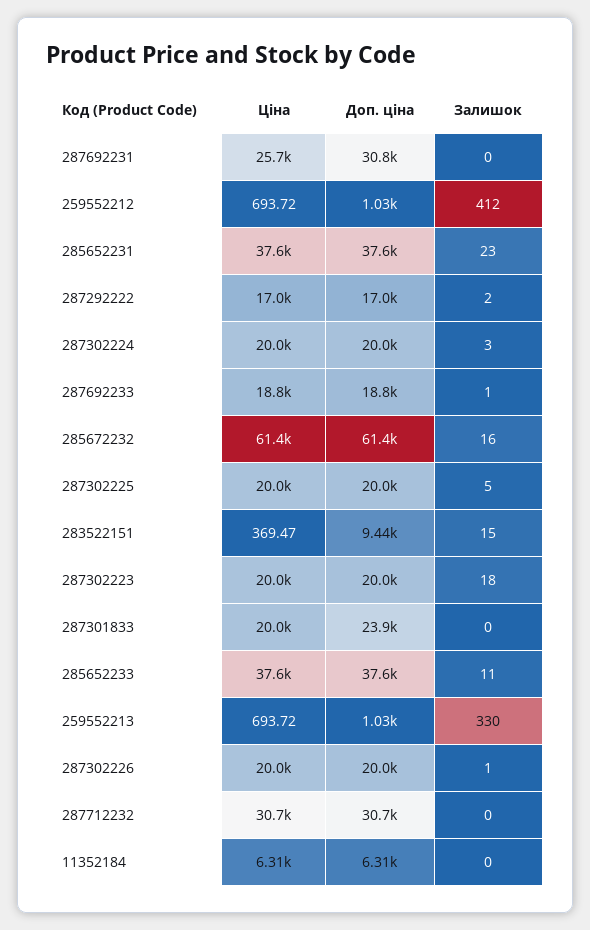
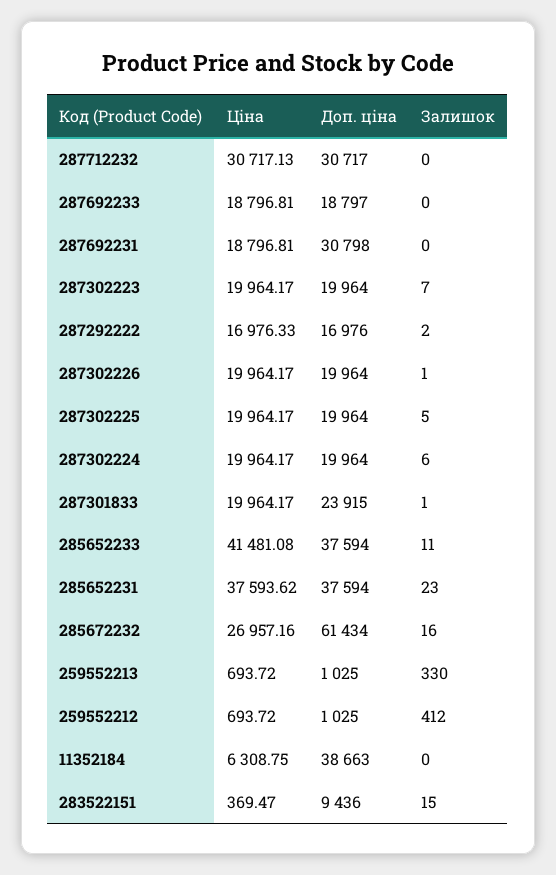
  {
    "Ціна": {
-     "287692231": 25700,
+     "287692231": 18796.81,
      "259552212": 693.72,
      "285652231": 37593.62,
      "287292222": 16976.33,
      "287302224": 19964.17,
      "287692233": 18796.81,
-     "285672232": 61400,
+     "285672232": 26957.16,
      "287302225": 19964.17,
      "283522151": 369.47,
      "287302223": 19964.17,
      "287301833": 19964.17,
-     "285652233": 37600,
+     "285652233": 41481.08,
      "259552213": 693.72,
      "287302226": 19964.17,
      "287712232": 30717.13,
      "11352184": 6308.75
    },
    "Доп. ціна": {
      "287692231": 30798,
      "259552212": 1025,
      "285652231": 37594,
      "287292222": 16976,
      "287302224": 19964,
      "287692233": 18797,
      "285672232": 61434,
      "287302225": 19964,
      "283522151": 9436,
      "287302223": 19964,
      "287301833": 23915,
      "285652233": 37594,
      "259552213": 1025,
      "287302226": 19964,
      "287712232": 30717,
-     "11352184": 6310
+     "11352184": 38663
    },
    "Залишок": {
      "287692231": 0,
      "259552212": 412,
      "285652231": 23,
      "287292222": 2,
-     "287302224": 3,
+     "287302224": 6,
-     "287692233": 1,
+     "287692233": 0,
      "285672232": 16,
      "287302225": 5,
      "283522151": 15,
-     "287302223": 18,
+     "287302223": 7,
-     "287301833": 0,
+     "287301833": 1,
      "285652233": 11,
      "259552213": 330,
      "287302226": 1,
      "287712232": 0,
      "11352184": 0
    }
  }

